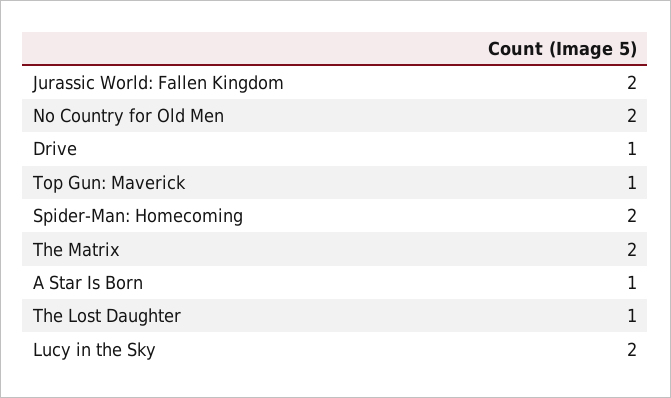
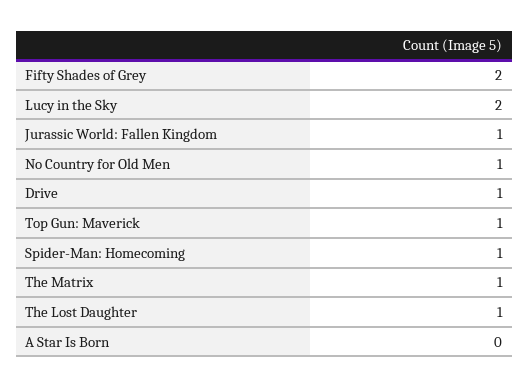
  {
-   "Jurassic World: Fallen Kingdom": 2,
+   "Jurassic World: Fallen Kingdom": 1,
-   "No Country for Old Men": 2,
+   "No Country for Old Men": 1,
    "Drive": 1,
    "Top Gun: Maverick": 1,
-   "Spider-Man: Homecoming": 2,
+   "Spider-Man: Homecoming": 1,
-   "The Matrix": 2,
+   "The Matrix": 1,
-   "A Star Is Born": 1,
+   "A Star Is Born": 0,
    "The Lost Daughter": 1,
-   "Lucy in the Sky": 2
+   "Lucy in the Sky": 2,
+   "Fifty Shades of Grey": 2
  }

